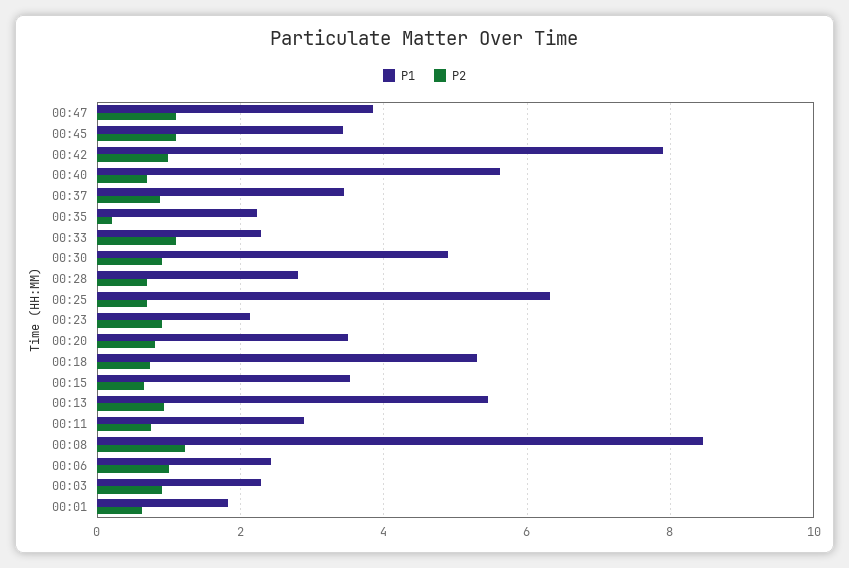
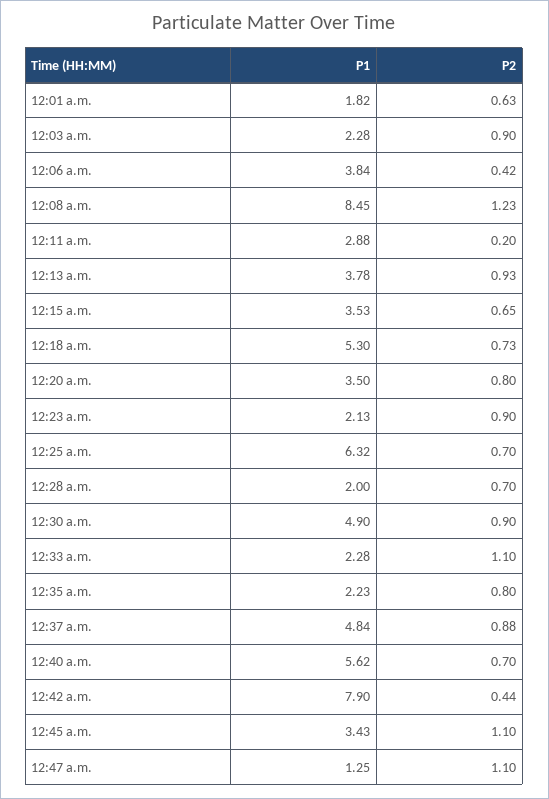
  {
    "P1": {
-     "00:47": 3.8,
+     "00:47": 1.25,
      "00:45": 3.43,
      "00:42": 7.9,
      "00:40": 5.62,
-     "00:37": 3.4,
+     "00:37": 4.84,
      "00:35": 2.23,
      "00:33": 2.28,
      "00:30": 4.9,
-     "00:28": 2.8,
+     "00:28": 2,
      "00:25": 6.32,
      "00:23": 2.13,
      "00:20": 3.5,
      "00:18": 5.3,
      "00:15": 3.53,
-     "00:13": 5.4,
+     "00:13": 3.78,
      "00:11": 2.88,
      "00:08": 8.45,
-     "00:06": 2.4,
+     "00:06": 3.84,
      "00:03": 2.28,
      "00:01": 1.82
    },
    "P2": {
      "00:47": 1.1,
      "00:45": 1.1,
-     "00:42": 1,
+     "00:42": 0.44,
      "00:40": 0.7,
      "00:37": 0.88,
-     "00:35": 0.2,
+     "00:35": 0.8,
      "00:33": 1.1,
      "00:30": 0.9,
      "00:28": 0.7,
      "00:25": 0.7,
      "00:23": 0.9,
      "00:20": 0.8,
      "00:18": 0.73,
      "00:15": 0.65,
      "00:13": 0.93,
-     "00:11": 0.8,
+     "00:11": 0.2,
      "00:08": 1.23,
-     "00:06": 1,
+     "00:06": 0.42,
      "00:03": 0.9,
      "00:01": 0.63
    }
  }

